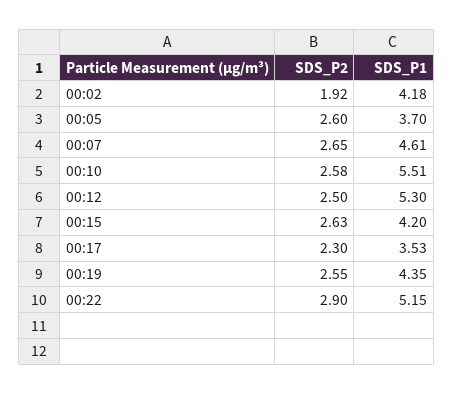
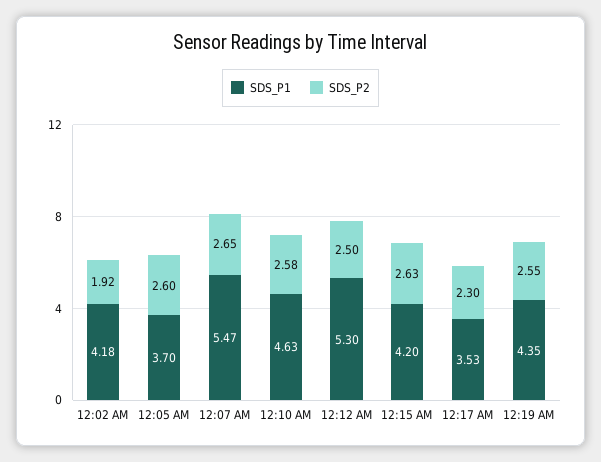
  {
    "SDS_P2": {
      "00:02": 1.92,
      "00:05": 2.6,
      "00:07": 2.65,
      "00:10": 2.58,
      "00:12": 2.5,
      "00:15": 2.63,
      "00:17": 2.3,
-     "00:19": 2.55,
+     "00:19": 2.55
-     "00:22": 2.9
    },
    "SDS_P1": {
      "00:02": 4.18,
      "00:05": 3.7,
-     "00:07": 4.61,
+     "00:07": 5.47,
-     "00:10": 5.51,
+     "00:10": 4.63,
      "00:12": 5.3,
      "00:15": 4.2,
      "00:17": 3.53,
-     "00:19": 4.35,
+     "00:19": 4.35
-     "00:22": 5.15
    }
  }

